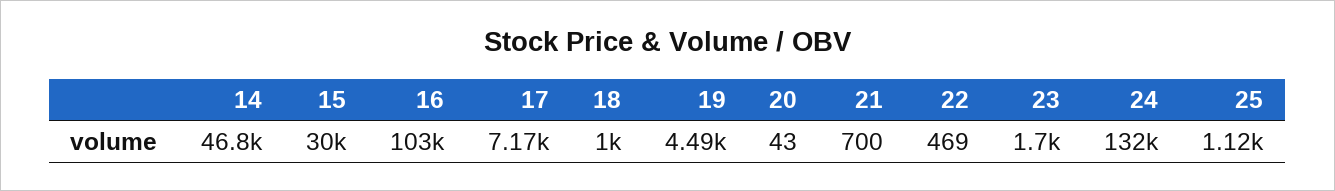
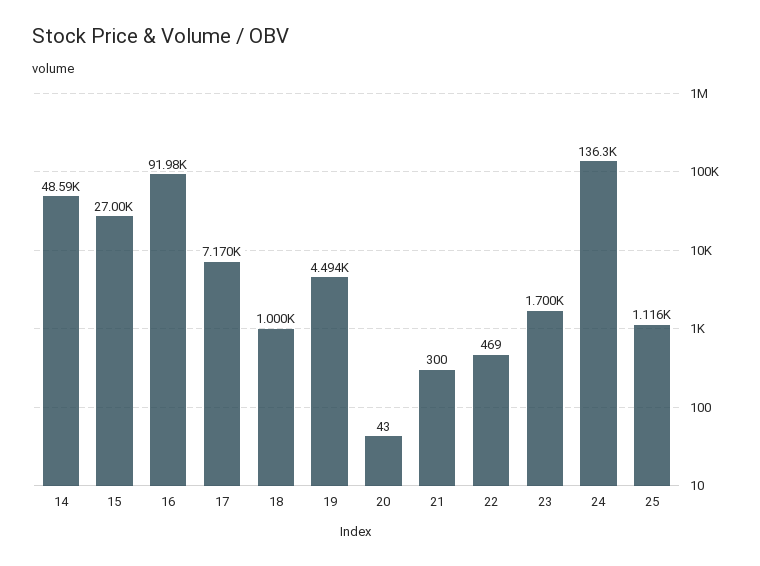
  {
-   "14": 46800,
+   "14": 48590,
-   "15": 30000,
+   "15": 27000,
-   "16": 103000,
+   "16": 91980,
    "17": 7170,
    "18": 1000,
    "19": 4494,
    "20": 43,
-   "21": 700,
+   "21": 300,
    "22": 469,
    "23": 1700,
-   "24": 132000,
+   "24": 136300,
    "25": 1116
  }

